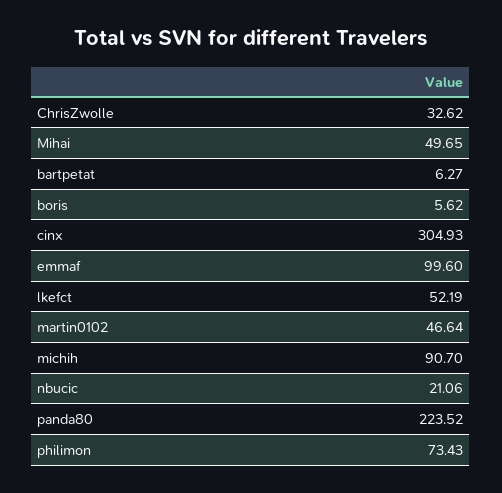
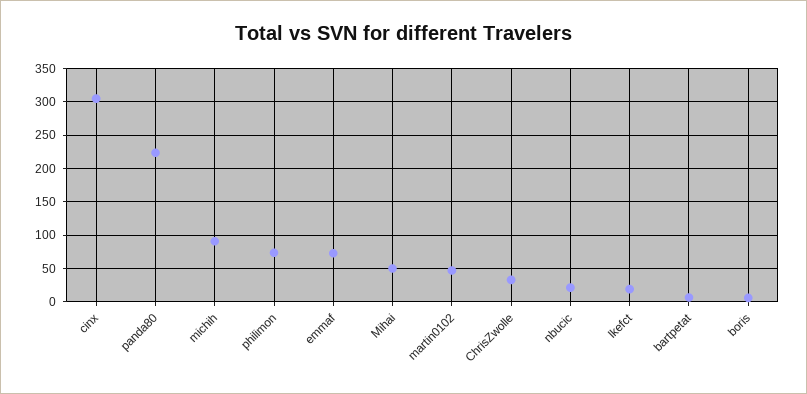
  {
    "ChrisZwolle": 32.62,
    "Mihai": 49.65,
    "bartpetat": 6.27,
    "boris": 5.62,
    "cinx": 304.93,
-   "emmaf": 99.6,
+   "emmaf": 70,
-   "lkefct": 52.19,
+   "lkefct": 20,
    "martin0102": 46.64,
    "michih": 90.7,
    "nbucic": 21.06,
    "panda80": 223.52,
    "philimon": 73.43
  }

